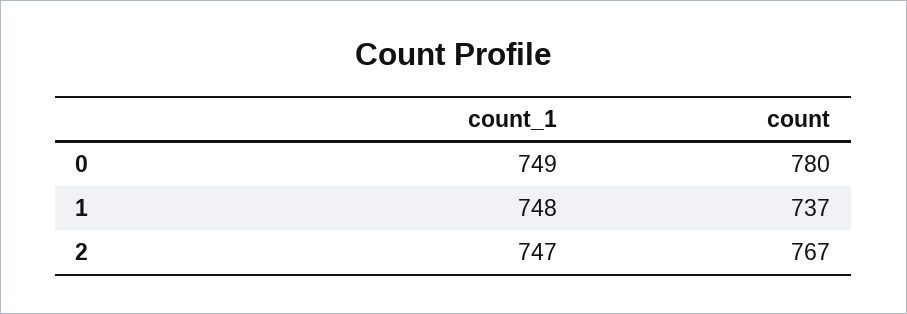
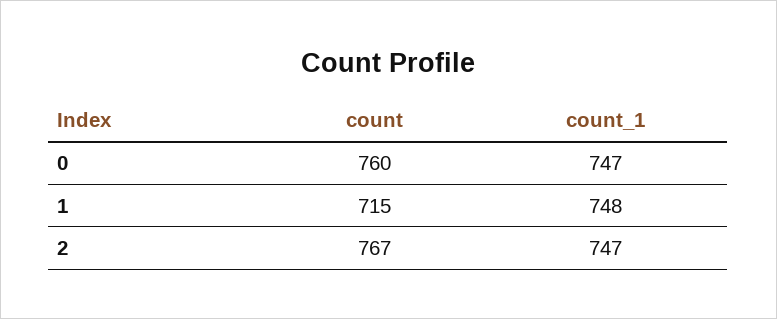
  {
    "count_1": {
-     "0": 749,
+     "0": 747,
      "1": 748,
      "2": 747
    },
    "count": {
-     "0": 780,
+     "0": 760,
-     "1": 737,
+     "1": 715,
      "2": 767
    }
  }

